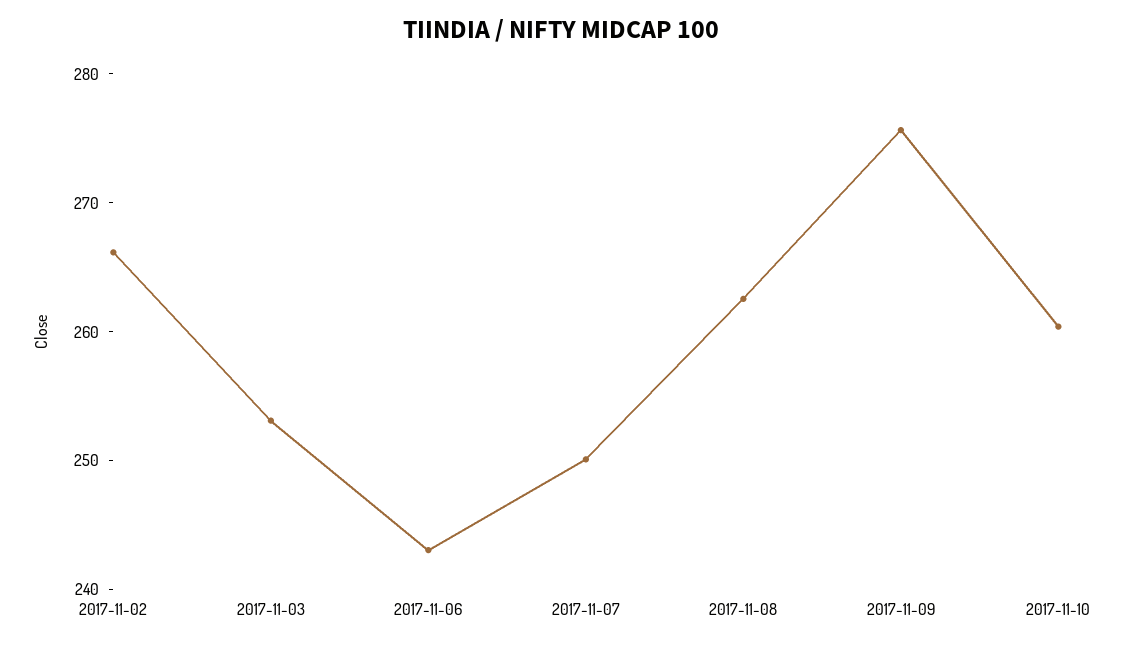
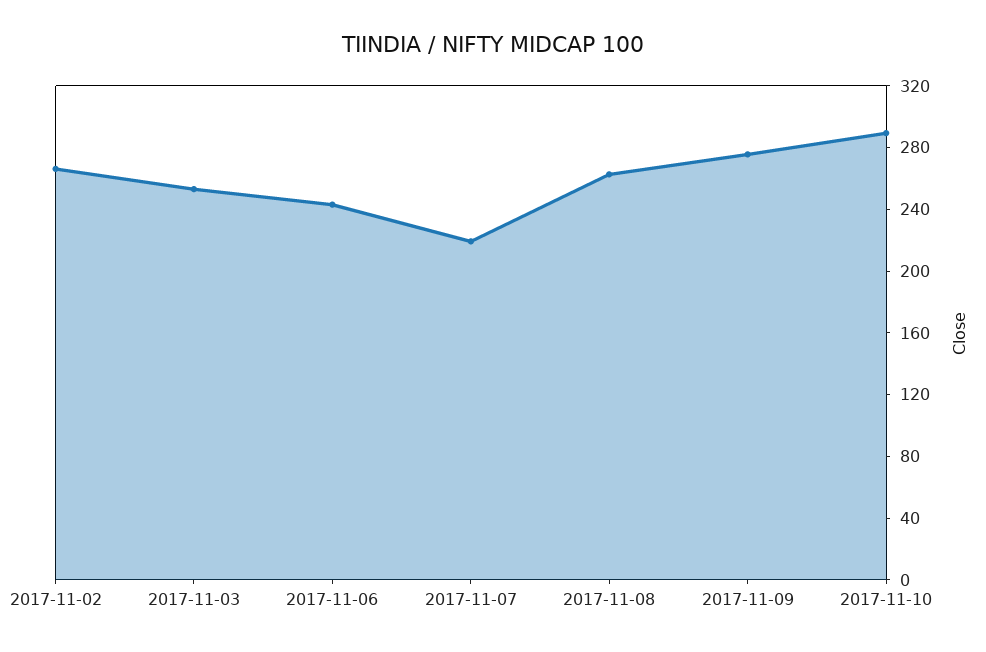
  {
    "2017-11-02": 266,
    "2017-11-03": 254,
    "2017-11-06": 244,
-   "2017-11-07": 250,
+   "2017-11-07": 220,
    "2017-11-08": 262,
    "2017-11-09": 276,
-   "2017-11-10": 260
+   "2017-11-10": 290
  }

